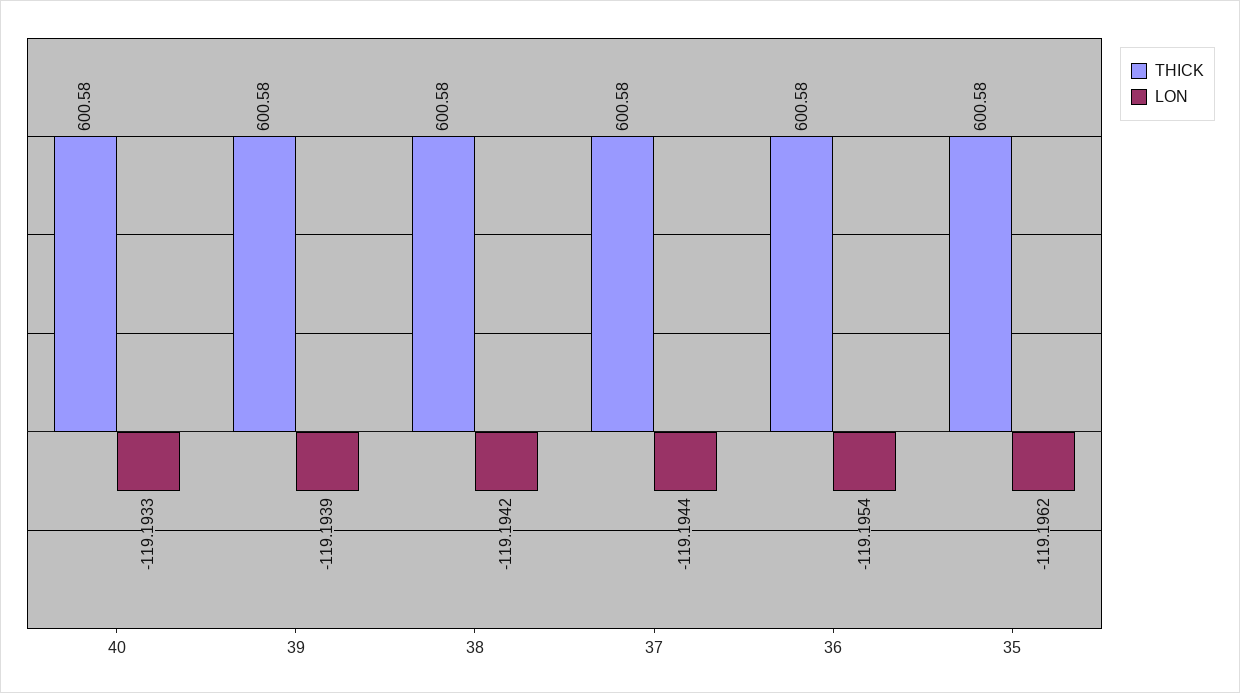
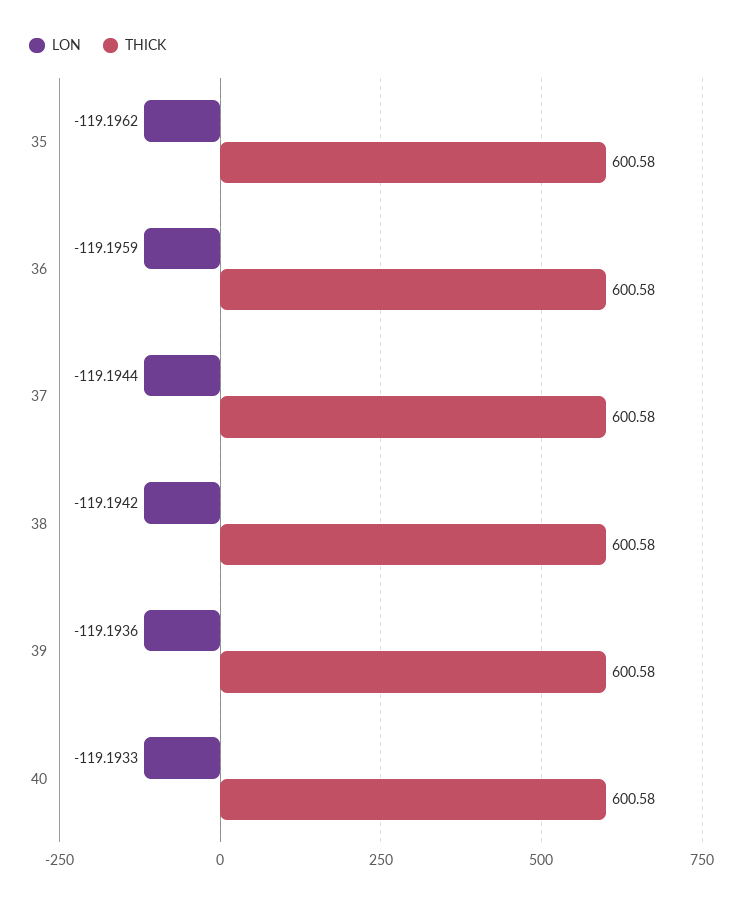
  {
    "THICK": {
      "40": 600.58,
      "39": 600.58,
      "38": 600.58,
      "37": 600.58,
      "36": 600.58,
      "35": 600.58
    },
    "LON": {
      "40": -119.1933,
-     "39": -119.1939,
+     "39": -119.1936,
      "38": -119.1942,
      "37": -119.1944,
-     "36": -119.1954,
+     "36": -119.1959,
      "35": -119.1962
    }
  }

